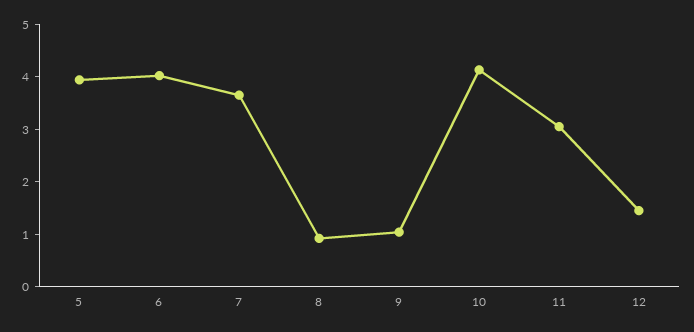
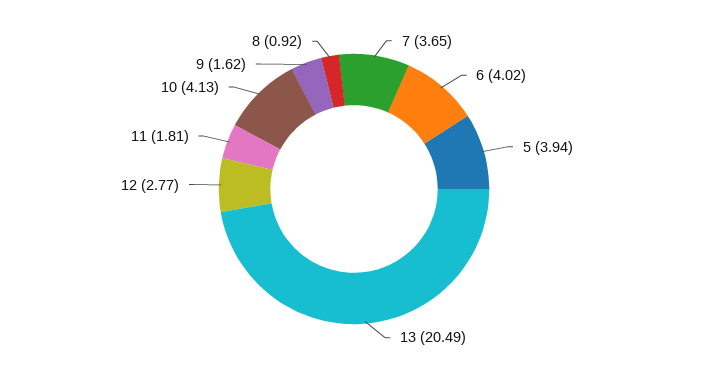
  {
    "5": 3.94,
    "6": 4.02,
    "7": 3.65,
    "8": 0.92,
-   "9": 1,
+   "9": 1.62,
    "10": 4.13,
-   "11": 3,
+   "11": 1.81,
-   "12": 1.4
+   "12": 2.77,
+   "13": 20.49
  }

